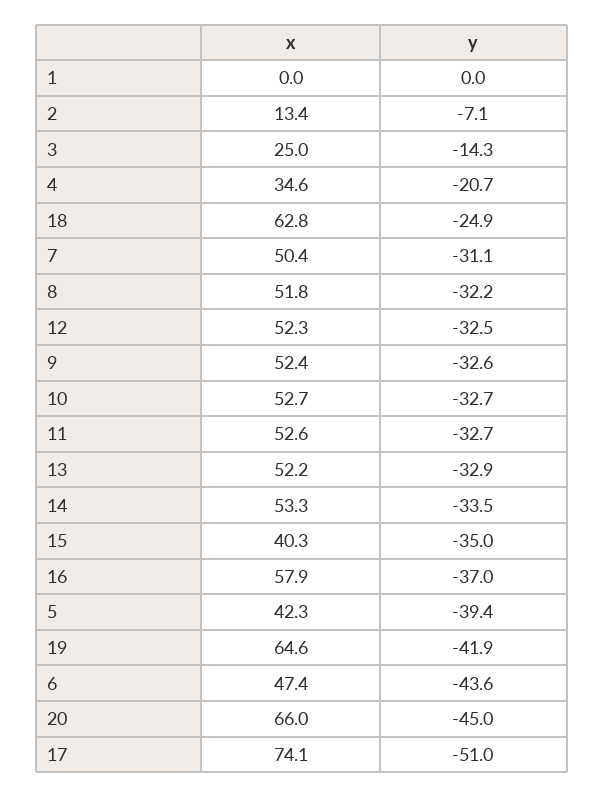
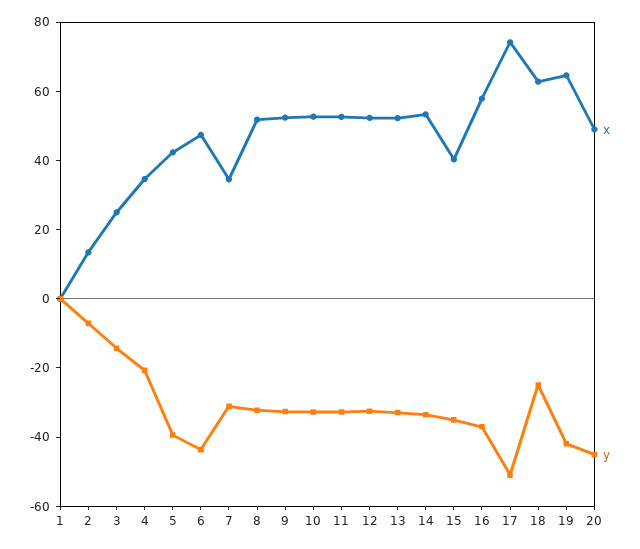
  {
    "x": {
      "1": 0,
      "2": 13.4,
      "3": 25,
      "4": 34.6,
      "18": 62.8,
-     "7": 50.4,
+     "7": 35,
      "8": 51.8,
      "12": 52.3,
      "9": 52.4,
      "10": 52.7,
      "11": 52.6,
      "13": 52.2,
      "14": 53.3,
      "15": 40.3,
      "16": 57.9,
      "5": 42.3,
      "19": 64.6,
      "6": 47.4,
-     "20": 66,
+     "20": 50,
      "17": 74.1
    },
    "y": {
      "1": 0,
      "2": -7.1,
      "3": -14.3,
      "4": -20.7,
      "18": -24.9,
      "7": -31.1,
      "8": -32.2,
      "12": -32.5,
      "9": -32.6,
      "10": -32.7,
      "11": -32.7,
      "13": -32.9,
      "14": -33.5,
      "15": -35,
      "16": -37,
      "5": -39.4,
      "19": -41.9,
      "6": -43.6,
      "20": -45,
      "17": -51
    }
  }

